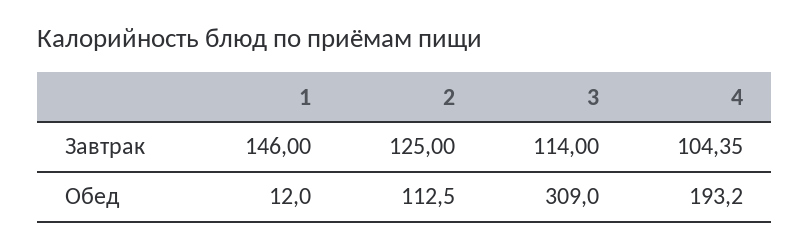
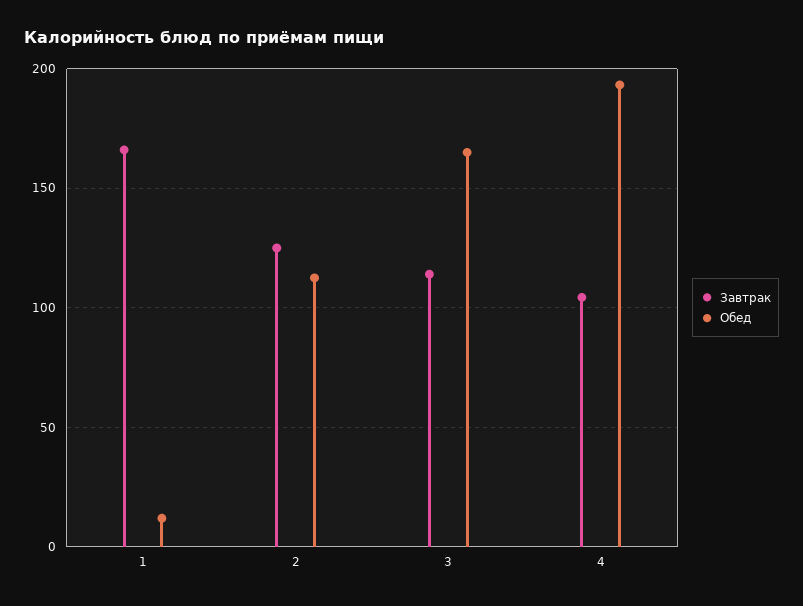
  {
    "Завтрак": {
-     "1": 146,
+     "1": 165,
      "2": 125,
      "3": 114,
      "4": 104.35
    },
    "Обед": {
      "1": 12,
      "2": 112.5,
-     "3": 309,
+     "3": 165,
      "4": 193.2
    }
  }

